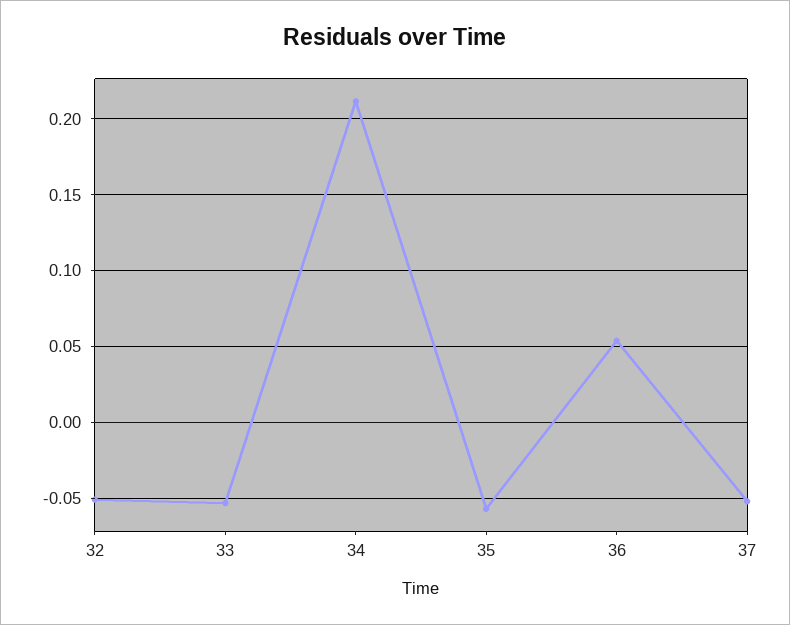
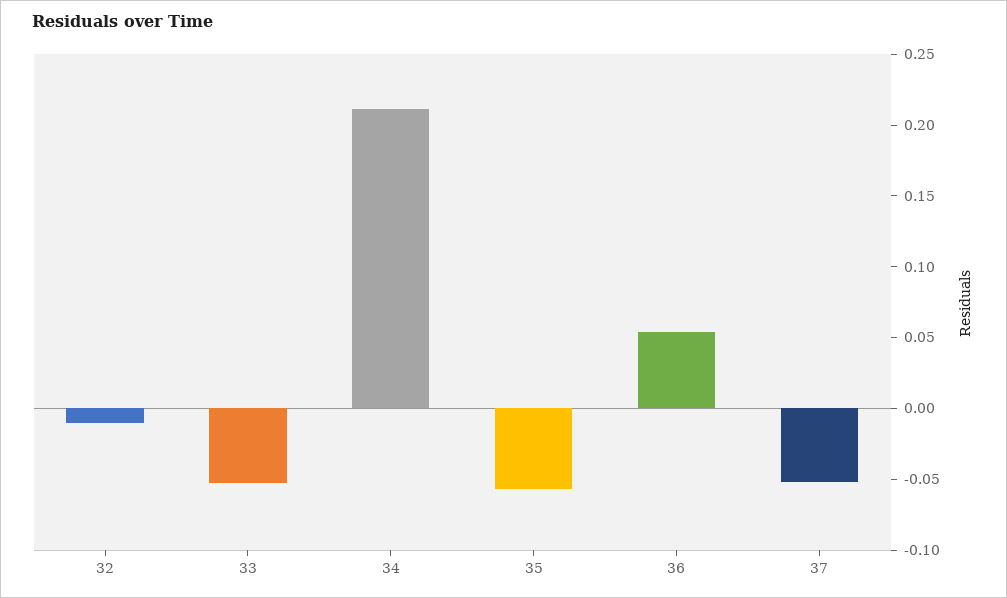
  {
-   "32": -0.05,
+   "32": -0.01,
    "33": -0.055,
    "34": 0.21,
    "35": -0.055,
    "36": 0.055,
    "37": -0.05
  }

